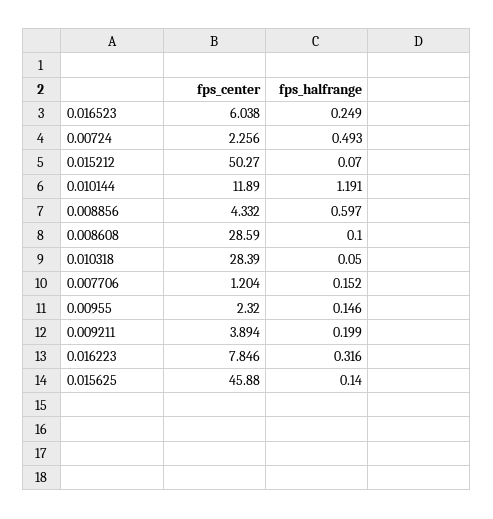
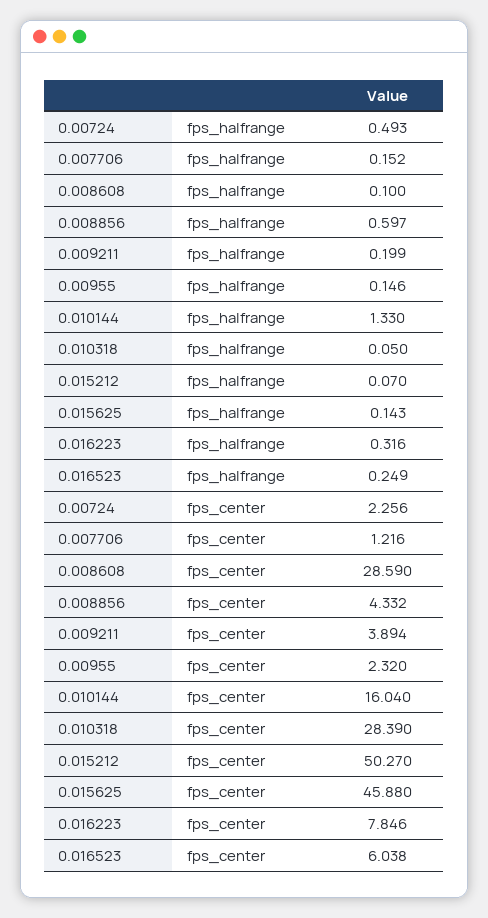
  {
    "fps_center": {
      "0.016523": 6.038,
      "0.00724": 2.256,
      "0.015212": 50.27,
-     "0.010144": 11.89,
+     "0.010144": 16.04,
      "0.008856": 4.332,
      "0.008608": 28.59,
      "0.010318": 28.39,
-     "0.007706": 1.204,
+     "0.007706": 1.216,
      "0.00955": 2.32,
      "0.009211": 3.894,
      "0.016223": 7.846,
      "0.015625": 45.88
    },
    "fps_halfrange": {
      "0.016523": 0.249,
      "0.00724": 0.493,
      "0.015212": 0.07,
-     "0.010144": 1.191,
+     "0.010144": 1.33,
      "0.008856": 0.597,
      "0.008608": 0.1,
      "0.010318": 0.05,
      "0.007706": 0.152,
      "0.00955": 0.146,
      "0.009211": 0.199,
      "0.016223": 0.316,
-     "0.015625": 0.14
+     "0.015625": 0.143
    }
  }

